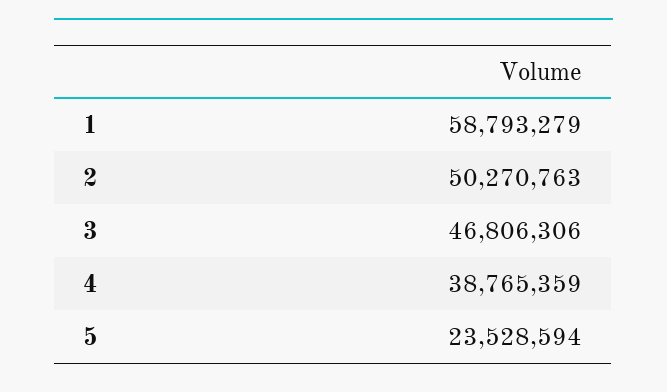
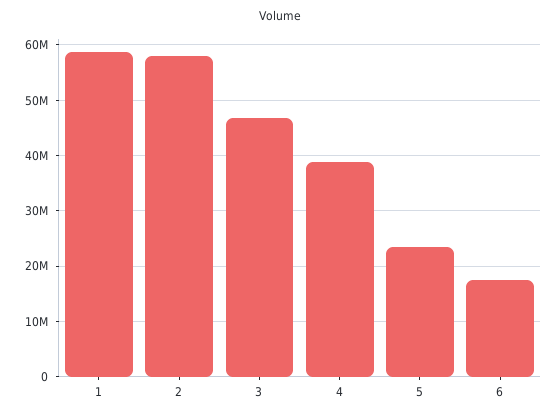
  {
    "1": 58793279,
-   "2": 50270763,
+   "2": 58000000,
    "3": 46806306,
    "4": 38765359,
-   "5": 23528594
+   "5": 23528594,
+   "6": 18000000
  }

